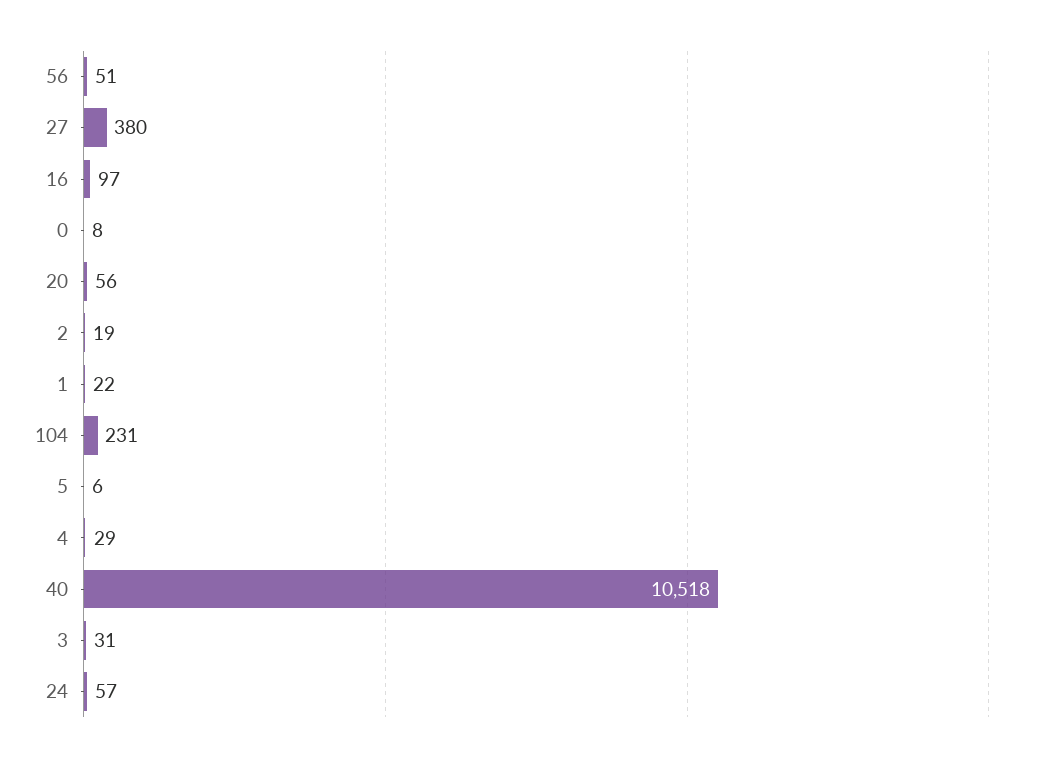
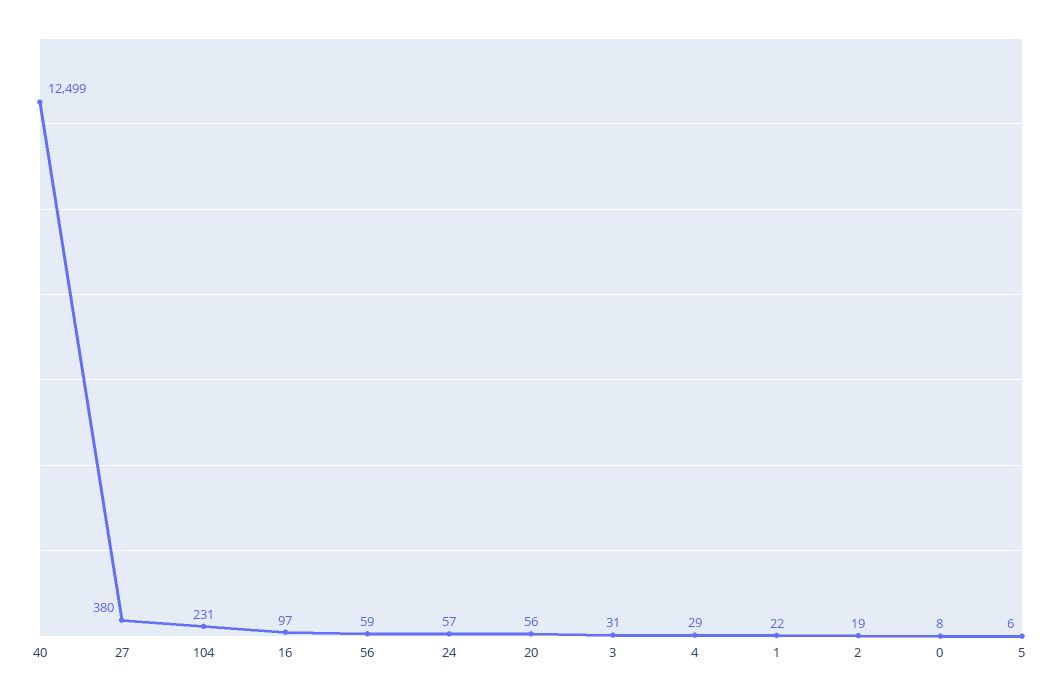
  {
-   "56": 51,
+   "56": 59,
    "27": 380,
    "16": 97,
    "0": 8,
    "20": 56,
    "2": 19,
    "1": 22,
    "104": 231,
    "5": 6,
    "4": 29,
-   "40": 10518,
+   "40": 12499,
    "3": 31,
    "24": 57
  }

